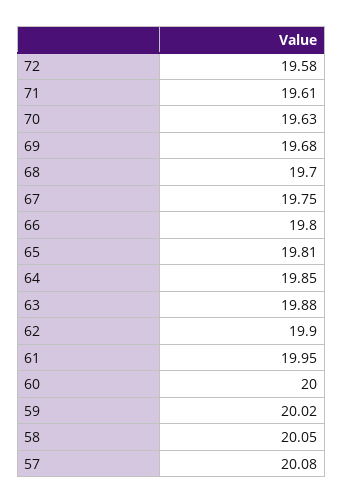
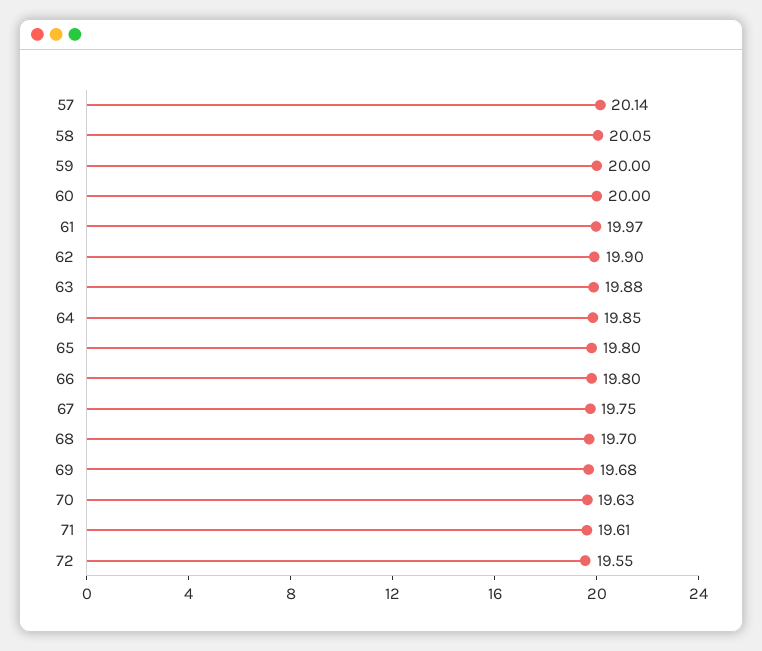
  {
-   "72": 19.58,
+   "72": 19.55,
    "71": 19.61,
    "70": 19.63,
    "69": 19.68,
    "68": 19.7,
    "67": 19.75,
    "66": 19.8,
-   "65": 19.81,
+   "65": 19.8,
    "64": 19.85,
    "63": 19.88,
    "62": 19.9,
-   "61": 19.95,
+   "61": 19.97,
    "60": 20,
-   "59": 20.02,
+   "59": 20,
    "58": 20.05,
-   "57": 20.08
+   "57": 20.14
  }

